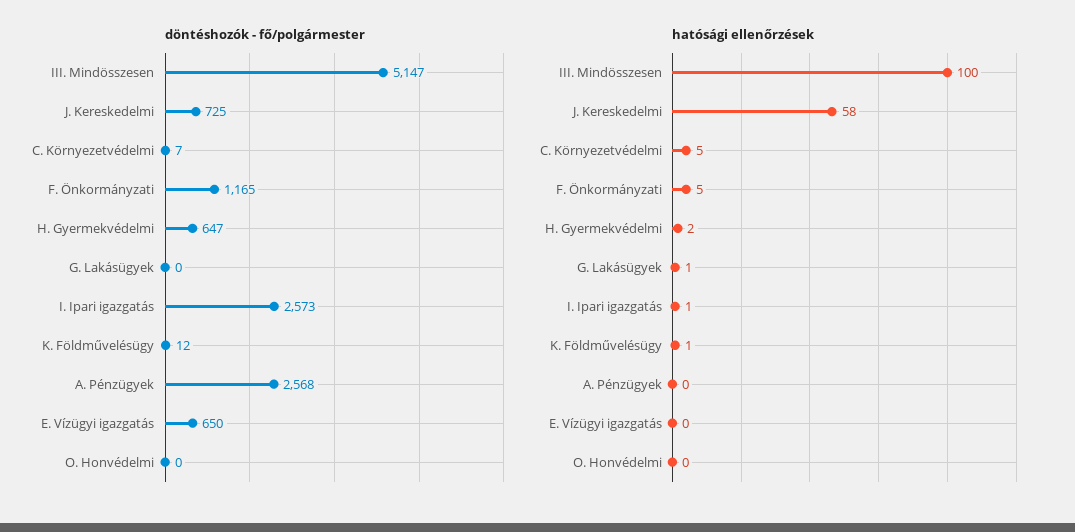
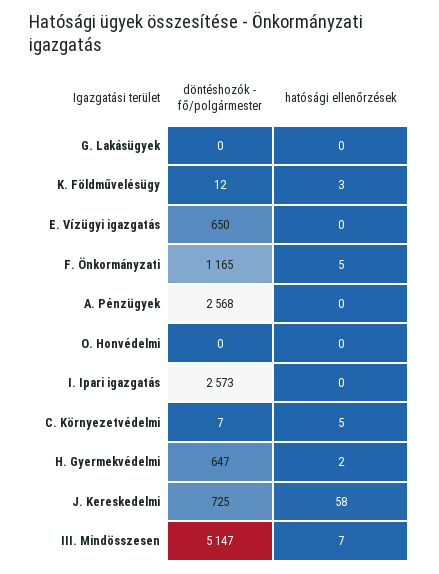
  {
    "döntéshozók - fő/polgármester": {
      "III. Mindösszesen": 5147,
      "J. Kereskedelmi": 725,
      "C. Környezetvédelmi": 7,
      "F. Önkormányzati": 1165,
      "H. Gyermekvédelmi": 647,
      "G. Lakásügyek": 0,
      "I. Ipari igazgatás": 2573,
      "K. Földművelésügy": 12,
      "A. Pénzügyek": 2568,
      "E. Vízügyi igazgatás": 650,
      "O. Honvédelmi": 0
    },
    "hatósági ellenőrzések": {
-     "III. Mindösszesen": 100,
+     "III. Mindösszesen": 7,
      "J. Kereskedelmi": 58,
      "C. Környezetvédelmi": 5,
      "F. Önkormányzati": 5,
      "H. Gyermekvédelmi": 2,
-     "G. Lakásügyek": 1,
+     "G. Lakásügyek": 0,
-     "I. Ipari igazgatás": 1,
+     "I. Ipari igazgatás": 0,
-     "K. Földművelésügy": 1,
+     "K. Földművelésügy": 3,
      "A. Pénzügyek": 0,
      "E. Vízügyi igazgatás": 0,
      "O. Honvédelmi": 0
    }
  }

